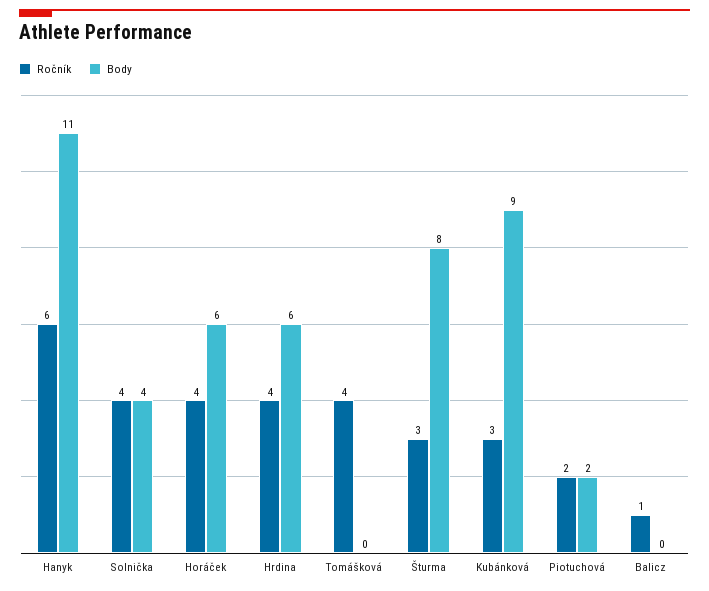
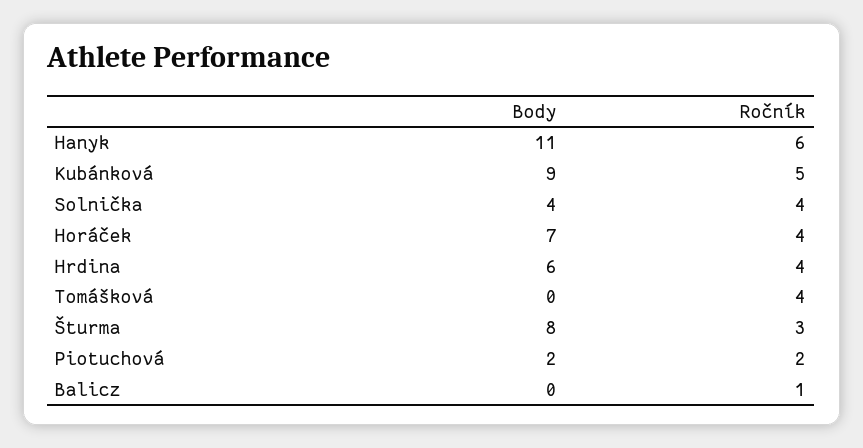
  {
    "Ročník": {
      "Hanyk": 6,
      "Solnička": 4,
      "Horáček": 4,
      "Hrdina": 4,
      "Tomášková": 4,
      "Šturma": 3,
-     "Kubánková": 3,
+     "Kubánková": 5,
      "Piotuchová": 2,
      "Balicz": 1
    },
    "Body": {
      "Hanyk": 11,
      "Solnička": 4,
-     "Horáček": 6,
+     "Horáček": 7,
      "Hrdina": 6,
      "Tomášková": 0,
      "Šturma": 8,
      "Kubánková": 9,
      "Piotuchová": 2,
      "Balicz": 0
    }
  }

